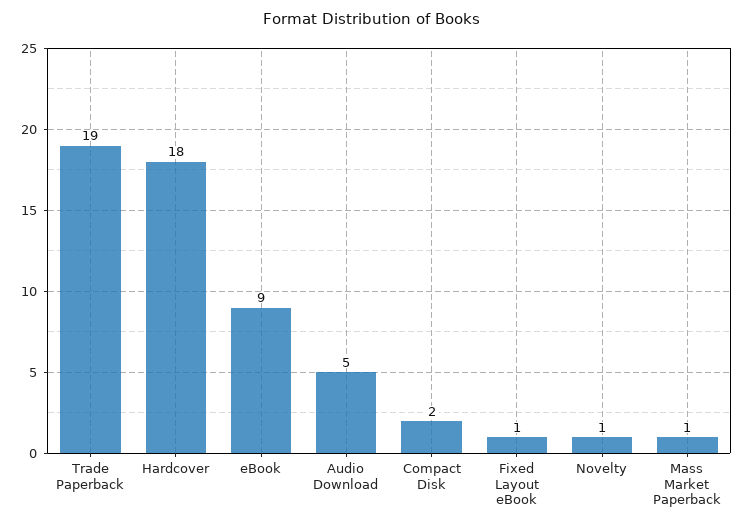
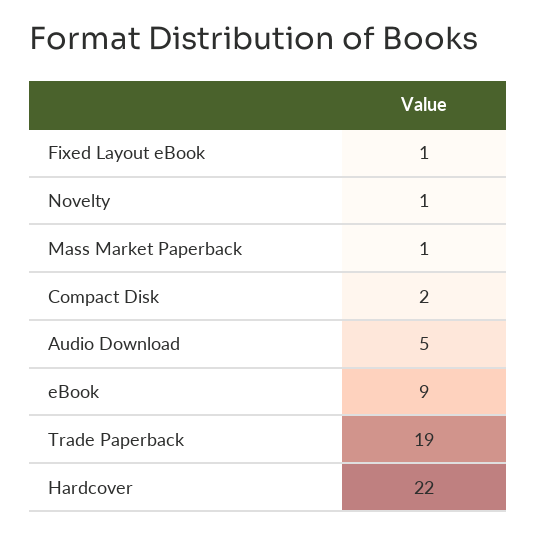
  {
    "Trade Paperback": 19,
-   "Hardcover": 18,
+   "Hardcover": 22,
    "eBook": 9,
    "Audio Download": 5,
    "Compact Disk": 2,
    "Fixed Layout eBook": 1,
    "Novelty": 1,
    "Mass Market Paperback": 1
  }

